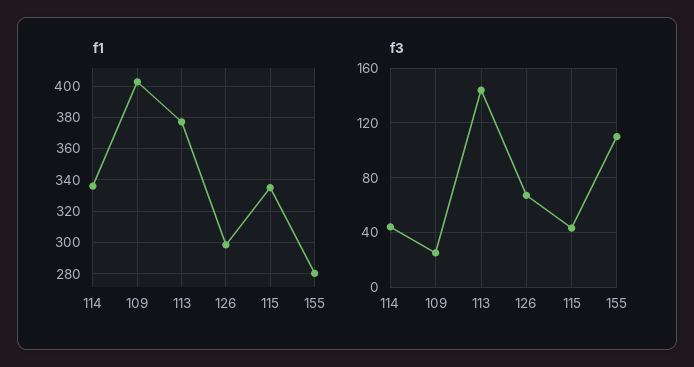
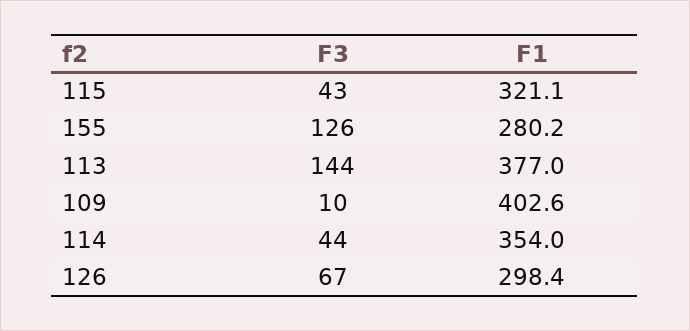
  {
    "f1": {
-     "114": 335,
+     "114": 354,
      "109": 402.6,
      "113": 377,
      "126": 298.4,
-     "115": 335,
+     "115": 321.1,
      "155": 280.2
    },
    "f3": {
      "114": 44,
-     "109": 25,
+     "109": 10,
      "113": 144,
      "126": 67,
      "115": 43,
-     "155": 110
+     "155": 126
    }
  }

